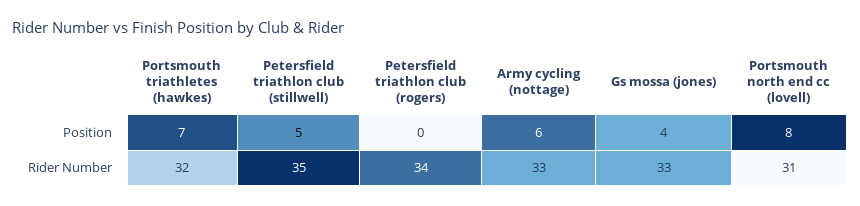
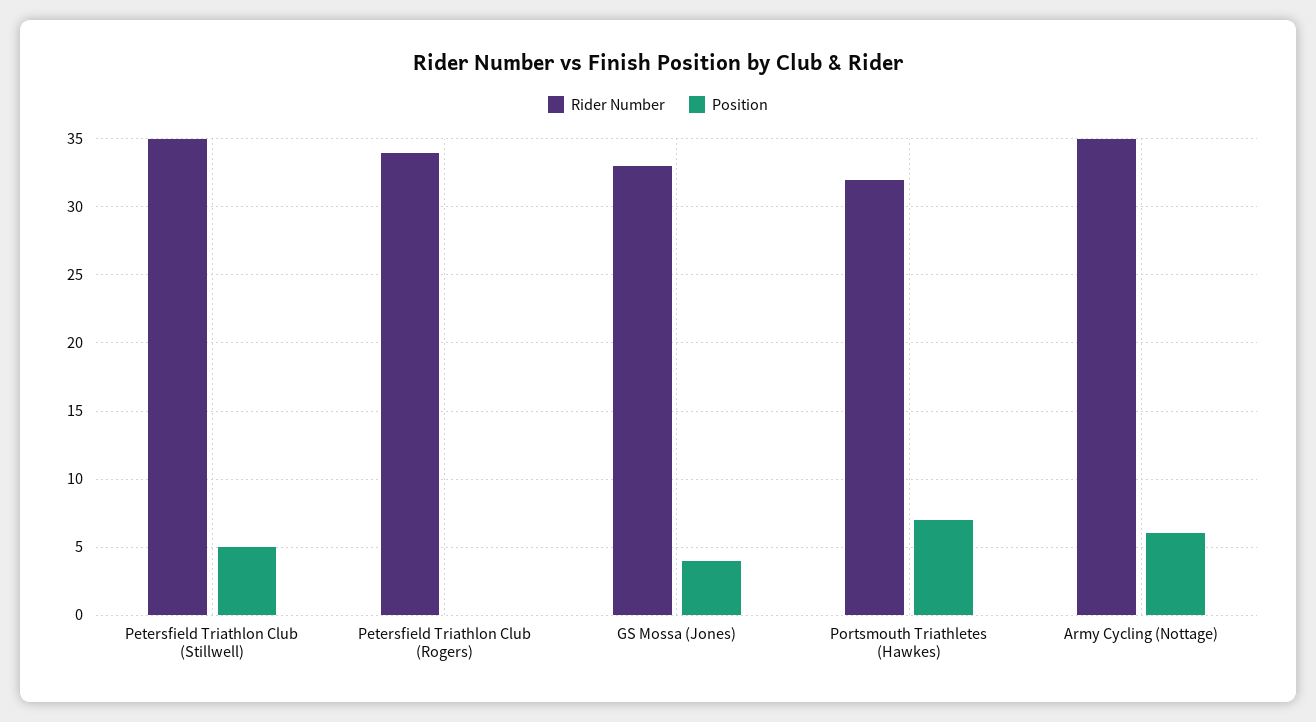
  {
    "Position": {
      "Portsmouth triathletes (hawkes)": 7,
      "Petersfield triathlon club (stillwell)": 5,
      "Petersfield triathlon club (rogers)": 0,
      "Army cycling (nottage)": 6,
-     "Gs mossa (jones)": 4,
+     "Gs mossa (jones)": 4
-     "Portsmouth north end cc (lovell)": 8
    },
    "Rider Number": {
      "Portsmouth triathletes (hawkes)": 32,
      "Petersfield triathlon club (stillwell)": 35,
      "Petersfield triathlon club (rogers)": 34,
-     "Army cycling (nottage)": 33,
+     "Army cycling (nottage)": 35,
-     "Gs mossa (jones)": 33,
+     "Gs mossa (jones)": 33
-     "Portsmouth north end cc (lovell)": 31
    }
  }

